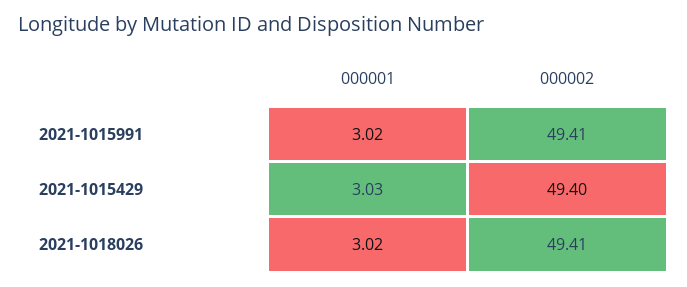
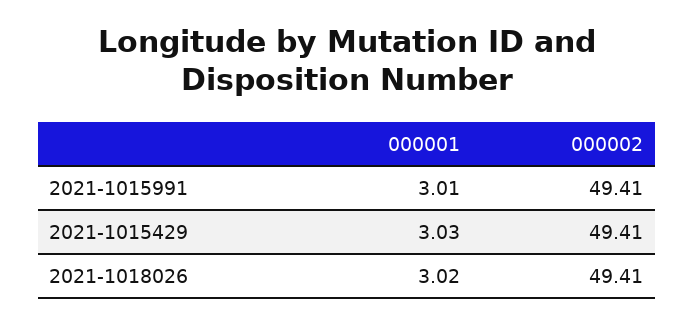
  {
    "000001": {
-     "2021-1015991": 3.02,
+     "2021-1015991": 3.01,
      "2021-1015429": 3.03,
      "2021-1018026": 3.02
    },
    "000002": {
      "2021-1015991": 49.41,
-     "2021-1015429": 49.4,
+     "2021-1015429": 49.41,
      "2021-1018026": 49.41
    }
  }

